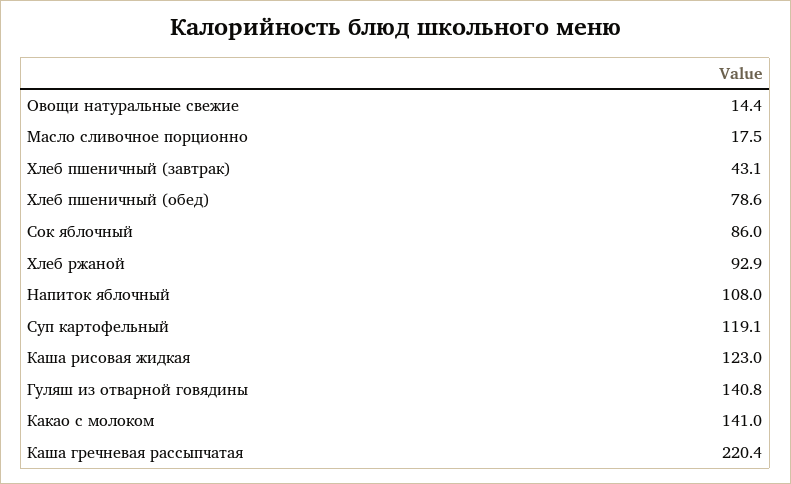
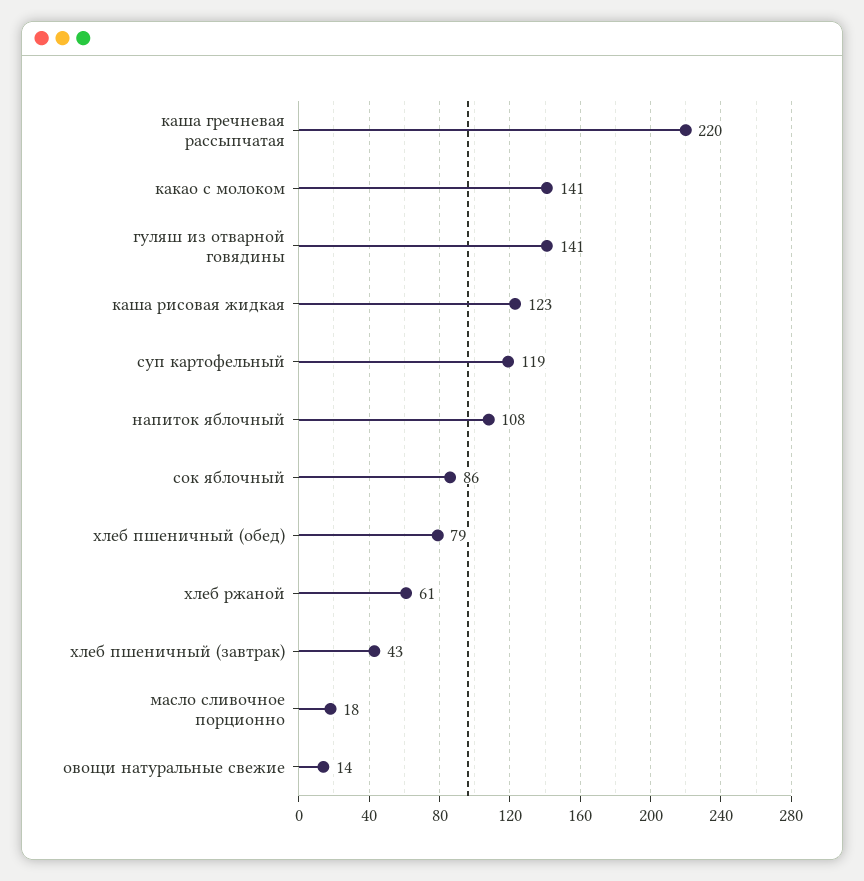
  {
    "Овощи натуральные свежие": 14.4,
    "Масло сливочное порционно": 17.5,
    "Хлеб пшеничный (завтрак)": 43.1,
    "Хлеб пшеничный (обед)": 78.6,
    "Сок яблочный": 86,
-   "Хлеб ржаной": 92.9,
+   "Хлеб ржаной": 61,
    "Напиток яблочный": 108,
    "Суп картофельный": 119.1,
    "Каша рисовая жидкая": 123,
    "Гуляш из отварной говядины": 140.8,
    "Какао с молоком": 141,
    "Каша гречневая рассыпчатая": 220.4
  }

